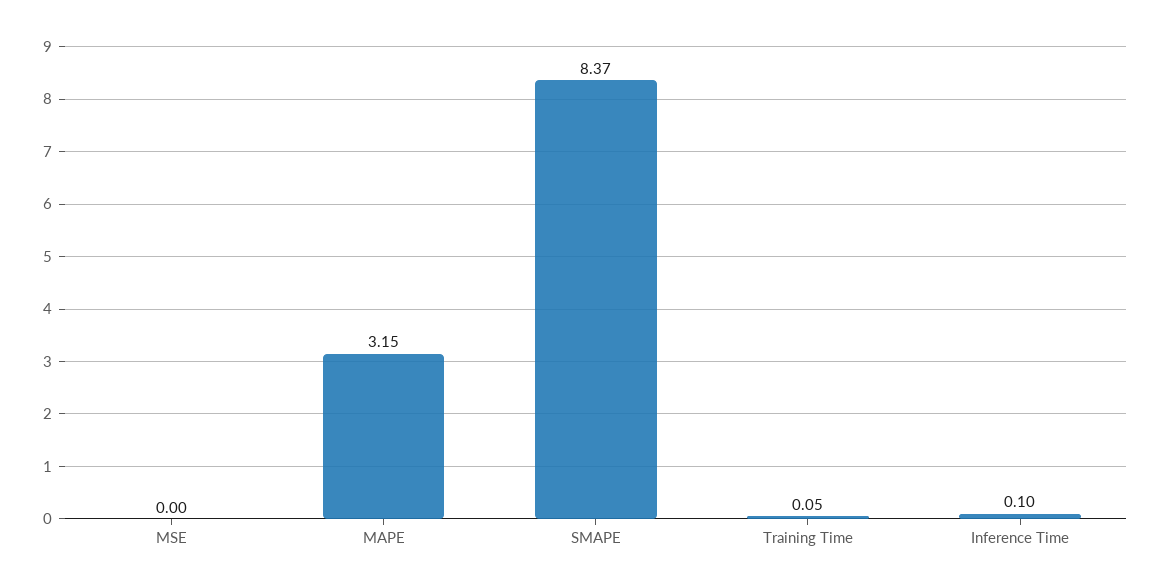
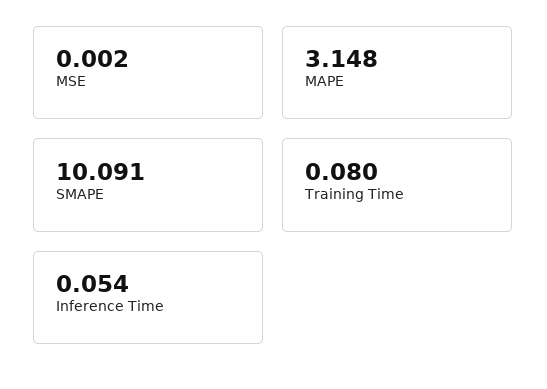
  {
    "MSE": 0.002,
    "MAPE": 3.148,
-   "SMAPE": 8.37,
+   "SMAPE": 10.091,
-   "Training Time": 0.05,
+   "Training Time": 0.08,
-   "Inference Time": 0.1
+   "Inference Time": 0.054
  }

